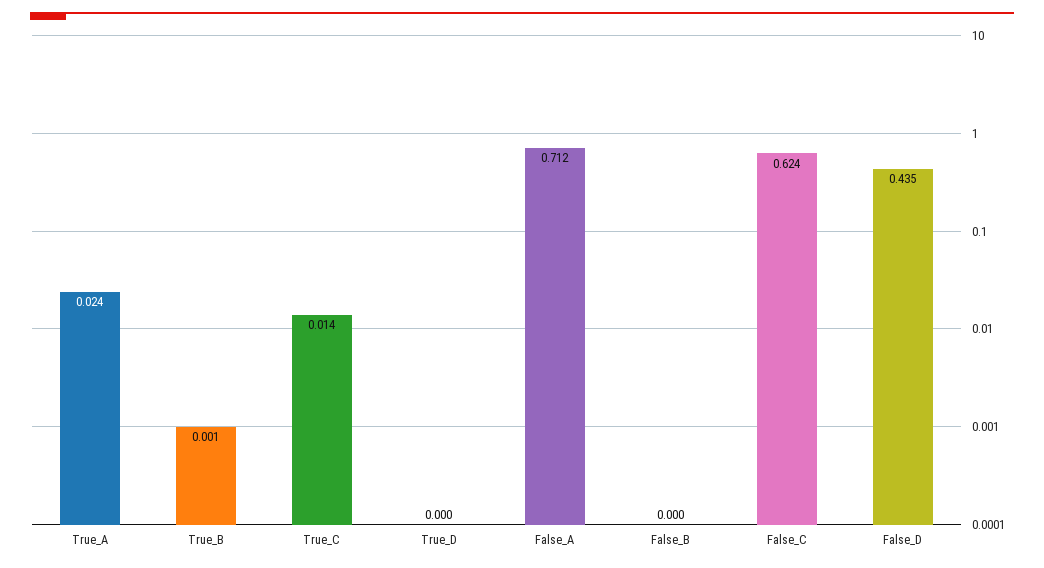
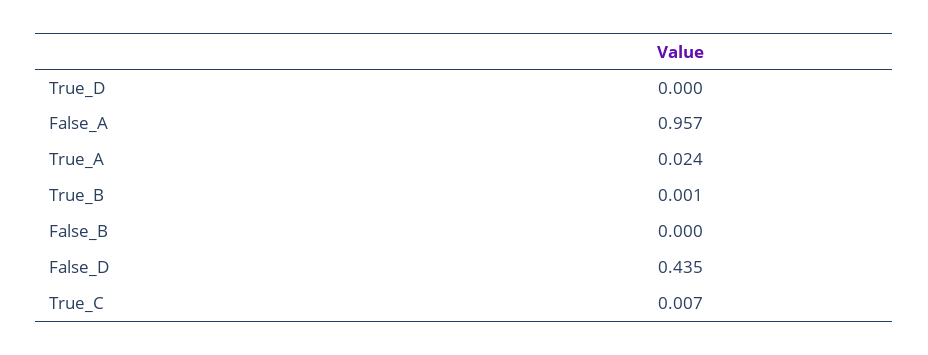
  {
    "True_A": 0.024,
    "True_B": 0.001,
-   "True_C": 0.014,
+   "True_C": 0.007,
    "True_D": 0,
-   "False_A": 0.712,
+   "False_A": 0.957,
    "False_B": 0,
-   "False_C": 0.624,
    "False_D": 0.435
  }

